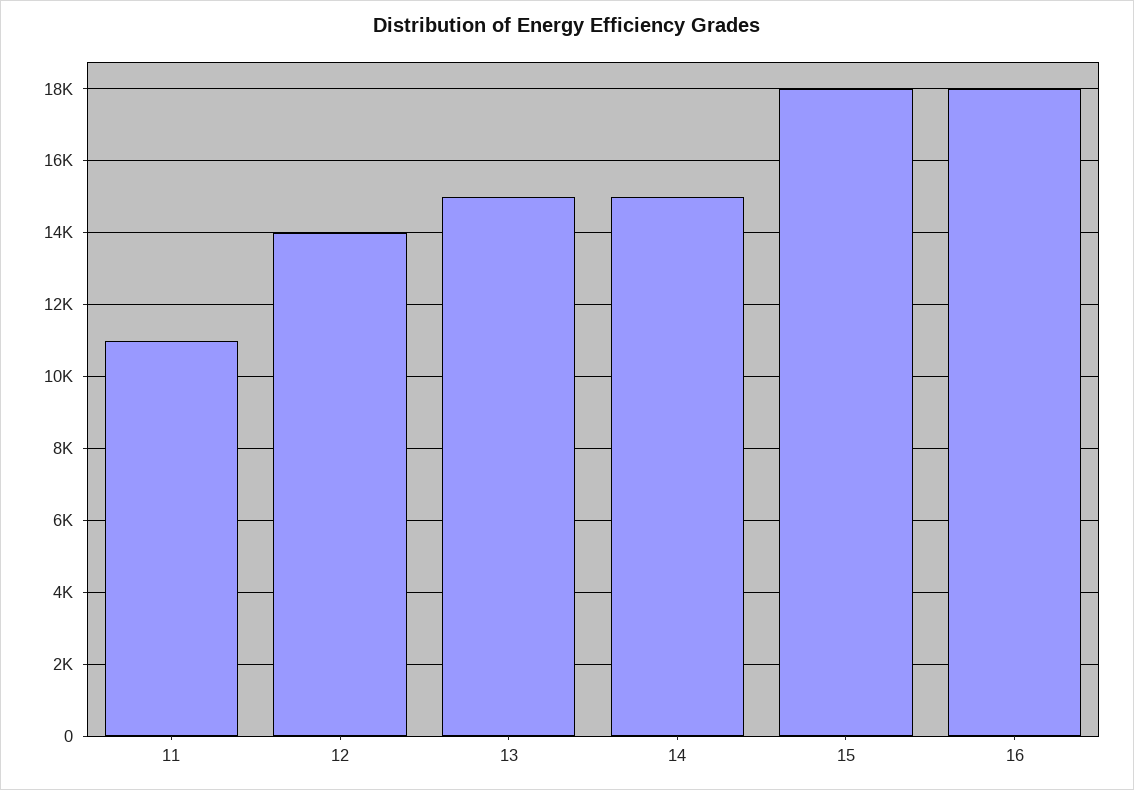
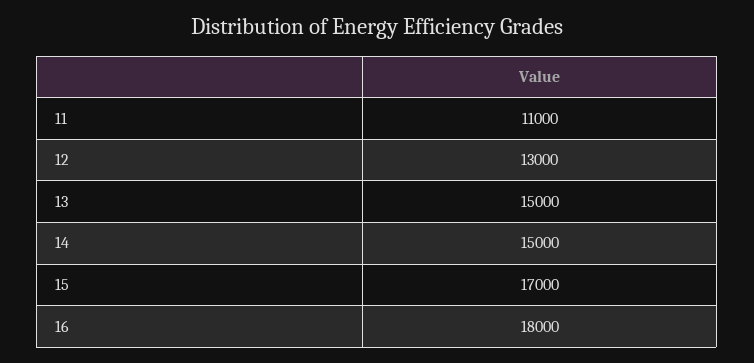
  {
    "11": 11000,
-   "12": 14000,
+   "12": 13000,
    "13": 15000,
    "14": 15000,
-   "15": 18000,
+   "15": 17000,
    "16": 18000
  }

